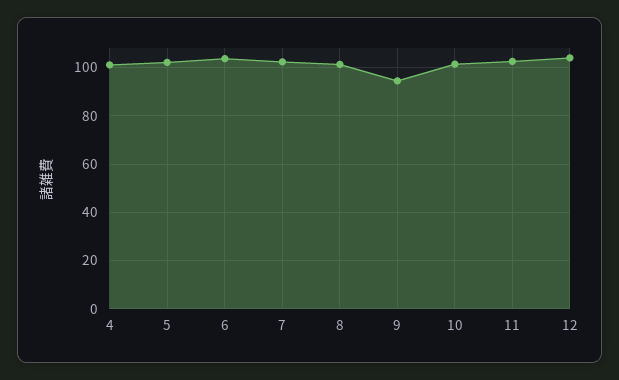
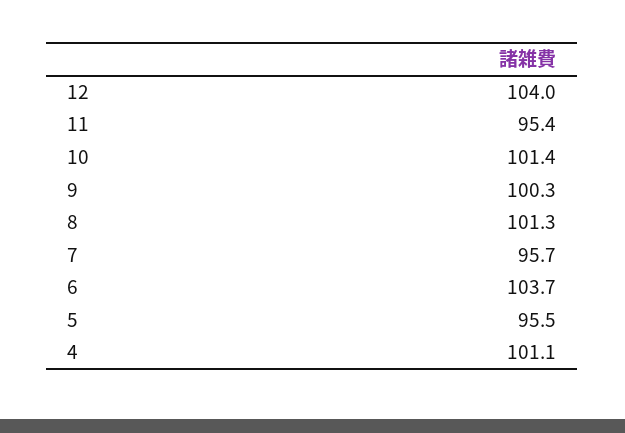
  {
    "4": 101.1,
-   "5": 102.5,
+   "5": 95.5,
    "6": 103.7,
-   "7": 102.5,
+   "7": 95.7,
    "8": 101.3,
-   "9": 95,
+   "9": 100.3,
    "10": 101.4,
-   "11": 102.5,
+   "11": 95.4,
    "12": 104
  }

